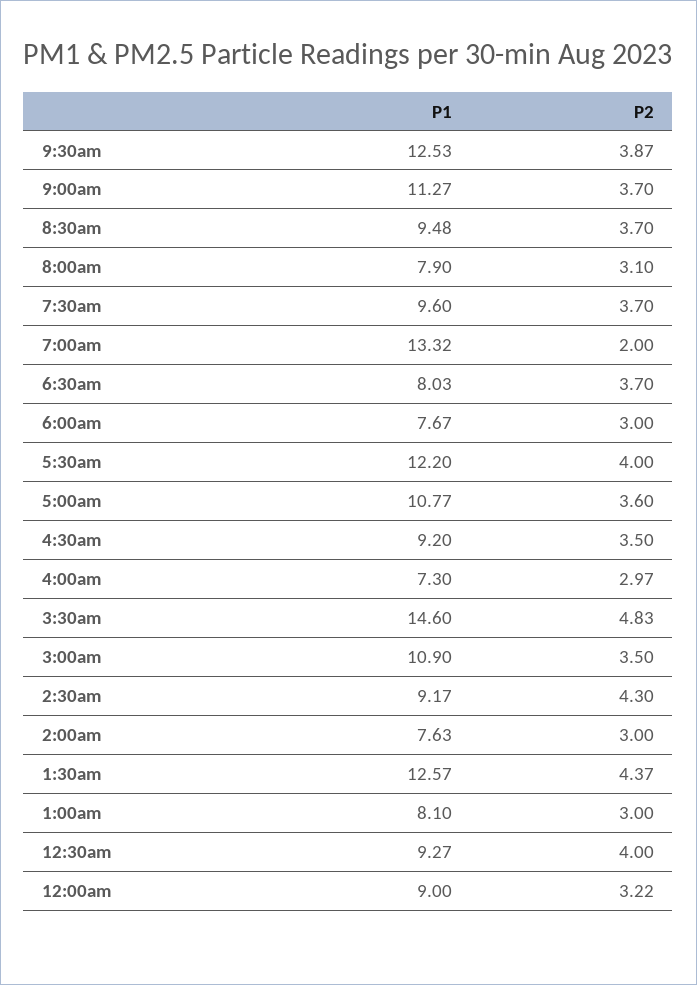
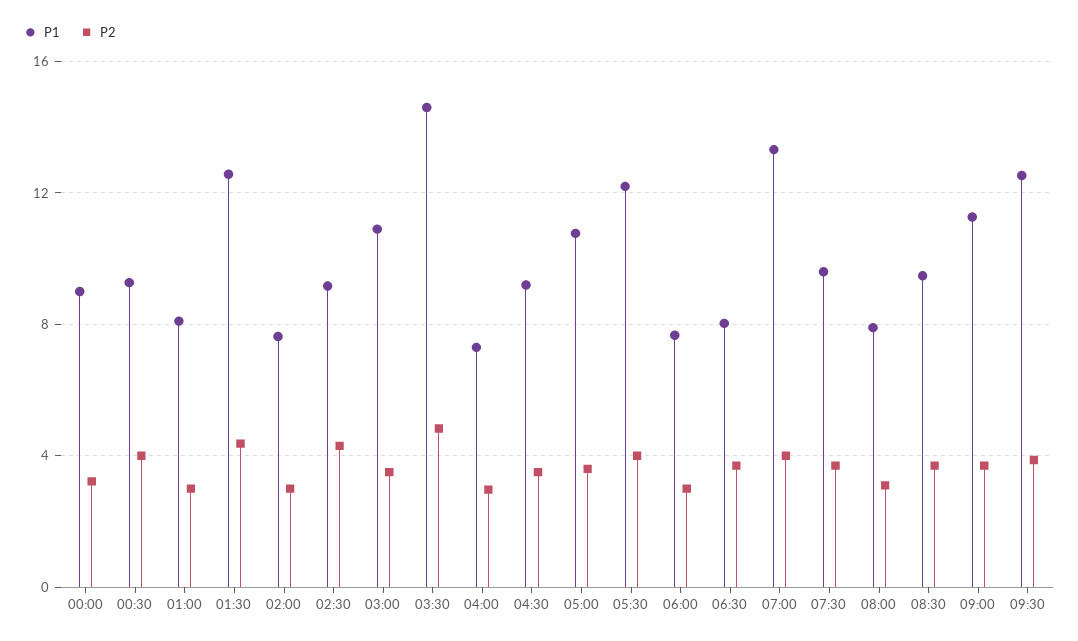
  {
    "P1": {
      "9:30am": 12.53,
      "9:00am": 11.27,
      "8:30am": 9.48,
      "8:00am": 7.9,
      "7:30am": 9.6,
      "7:00am": 13.32,
      "6:30am": 8.03,
      "6:00am": 7.67,
      "5:30am": 12.2,
      "5:00am": 10.77,
      "4:30am": 9.2,
      "4:00am": 7.3,
      "3:30am": 14.6,
      "3:00am": 10.9,
      "2:30am": 9.17,
      "2:00am": 7.63,
      "1:30am": 12.57,
      "1:00am": 8.1,
      "12:30am": 9.27,
      "12:00am": 9
    },
    "P2": {
      "9:30am": 3.87,
      "9:00am": 3.7,
      "8:30am": 3.7,
      "8:00am": 3.1,
      "7:30am": 3.7,
-     "7:00am": 2,
+     "7:00am": 4,
      "6:30am": 3.7,
      "6:00am": 3,
      "5:30am": 4,
      "5:00am": 3.6,
      "4:30am": 3.5,
      "4:00am": 2.97,
      "3:30am": 4.83,
      "3:00am": 3.5,
      "2:30am": 4.3,
      "2:00am": 3,
      "1:30am": 4.37,
      "1:00am": 3,
      "12:30am": 4,
      "12:00am": 3.22
    }
  }

